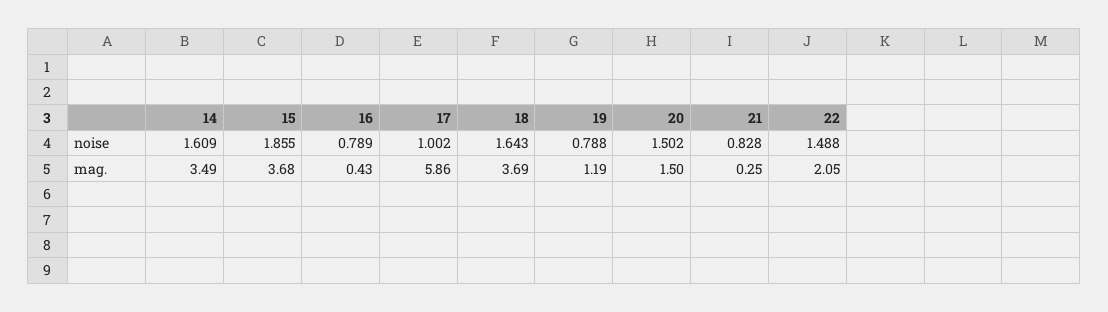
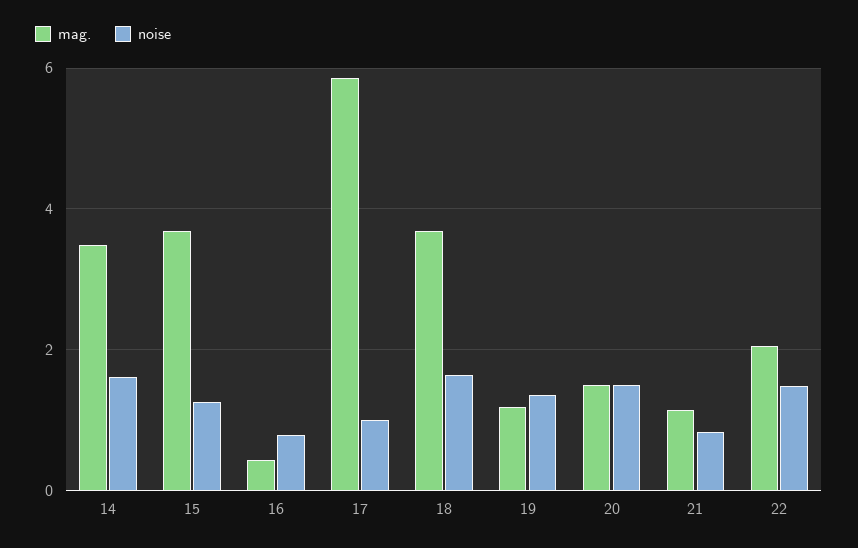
  {
    "noise": {
      "14": 1.609,
-     "15": 1.855,
+     "15": 1.2,
      "16": 0.789,
      "17": 1.002,
      "18": 1.643,
-     "19": 0.788,
+     "19": 1.4,
      "20": 1.502,
      "21": 0.828,
      "22": 1.488
    },
    "mag.": {
      "14": 3.49,
      "15": 3.68,
      "16": 0.43,
      "17": 5.86,
      "18": 3.69,
      "19": 1.19,
      "20": 1.5,
-     "21": 0.25,
+     "21": 1.2,
      "22": 2.05
    }
  }

